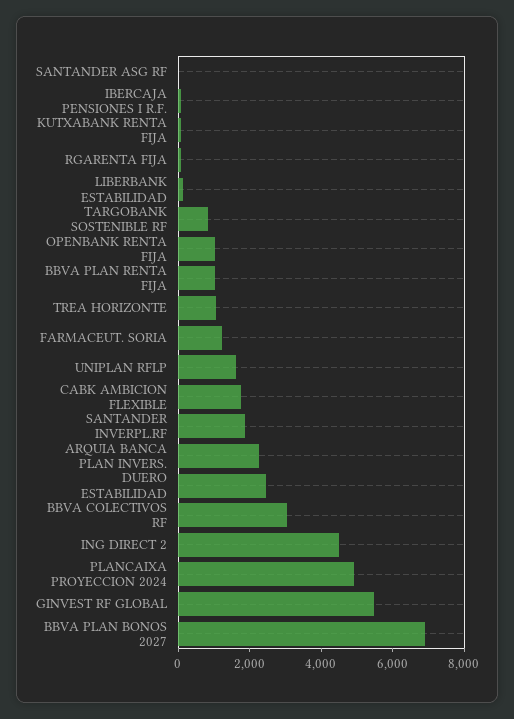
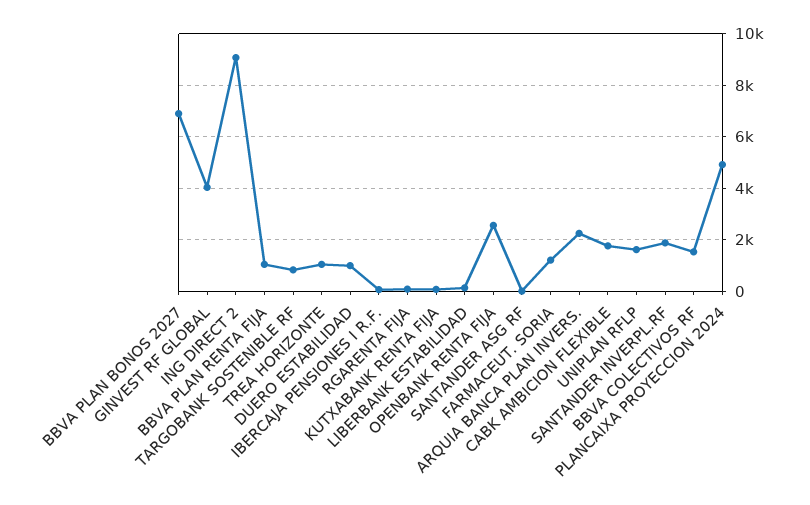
  {
    "SANTANDER ASG RF": 0,
    "IBERCAJA PENSIONES I R.F.": 0,
    "KUTXABANK RENTA FIJA": 0,
    "RGARENTA FIJA": 0,
    "LIBERBANK ESTABILIDAD": 250,
    "TARGOBANK SOSTENIBLE RF": 750,
-   "OPENBANK RENTA FIJA": 1000,
+   "OPENBANK RENTA FIJA": 2500,
    "BBVA PLAN RENTA FIJA": 1000,
    "TREA HORIZONTE": 1000,
    "FARMACEUT. SORIA": 1250,
    "UNIPLAN RFLP": 1500,
    "CABK AMBICION FLEXIBLE": 1750,
    "SANTANDER INVERPL.RF": 2000,
    "ARQUIA BANCA PLAN INVERS.": 2250,
-   "DUERO ESTABILIDAD": 2500,
+   "DUERO ESTABILIDAD": 1000,
-   "BBVA COLECTIVOS RF": 3000,
+   "BBVA COLECTIVOS RF": 1500,
-   "ING DIRECT 2": 4500,
+   "ING DIRECT 2": 9000,
    "PLANCAIXA PROYECCION 2024": 5000,
-   "GINVEST RF GLOBAL": 5500,
+   "GINVEST RF GLOBAL": 4000,
    "BBVA PLAN BONOS 2027": 7000
  }

